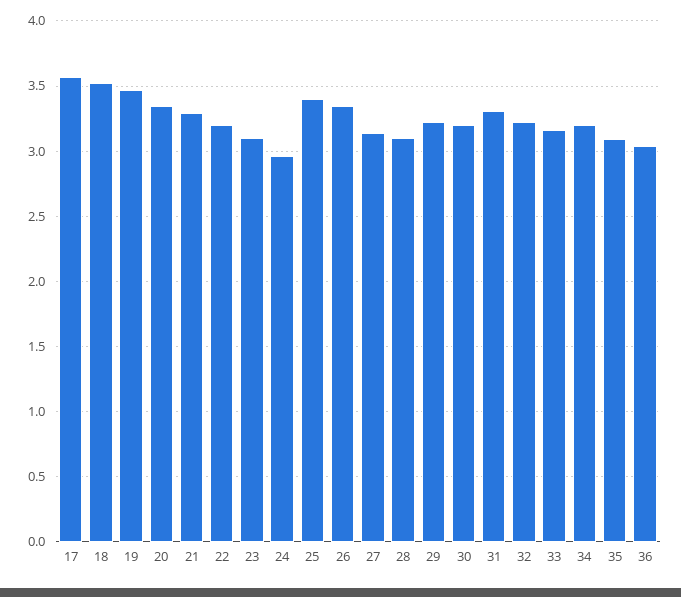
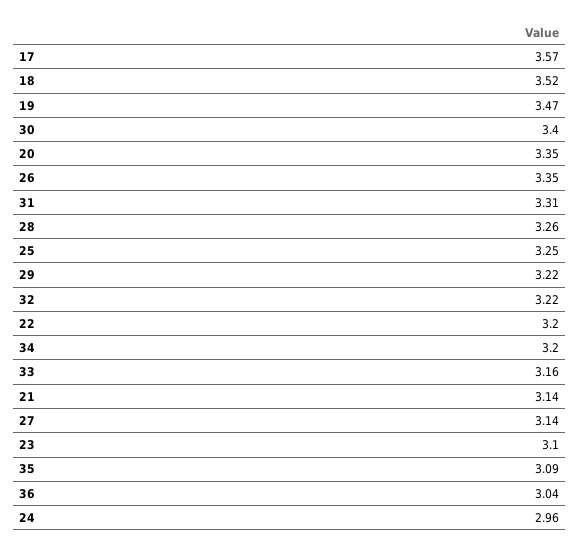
  {
    "17": 3.57,
    "18": 3.52,
    "19": 3.47,
    "20": 3.35,
-   "21": 3.3,
+   "21": 3.14,
    "22": 3.2,
    "23": 3.1,
    "24": 2.96,
-   "25": 3.4,
+   "25": 3.25,
    "26": 3.35,
    "27": 3.14,
-   "28": 3.1,
+   "28": 3.26,
    "29": 3.22,
-   "30": 3.2,
+   "30": 3.4,
    "31": 3.31,
    "32": 3.22,
    "33": 3.16,
    "34": 3.2,
    "35": 3.09,
    "36": 3.04
  }

